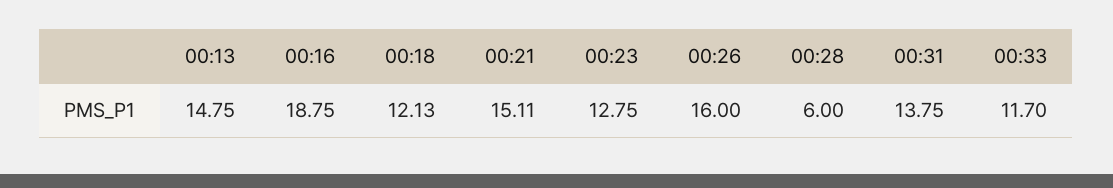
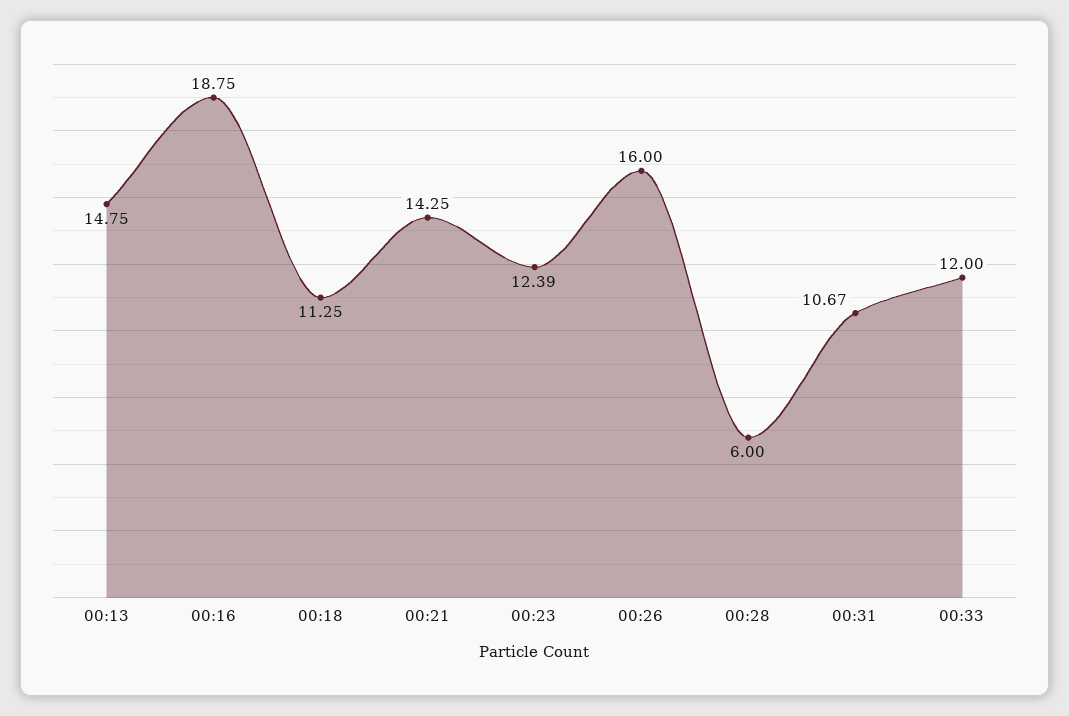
  {
    "00:13": 14.75,
    "00:16": 18.75,
-   "00:18": 12.13,
+   "00:18": 11.25,
-   "00:21": 15.11,
+   "00:21": 14.25,
-   "00:23": 12.75,
+   "00:23": 12.39,
    "00:26": 16,
    "00:28": 6,
-   "00:31": 13.75,
+   "00:31": 10.67,
-   "00:33": 11.7
+   "00:33": 12
  }

